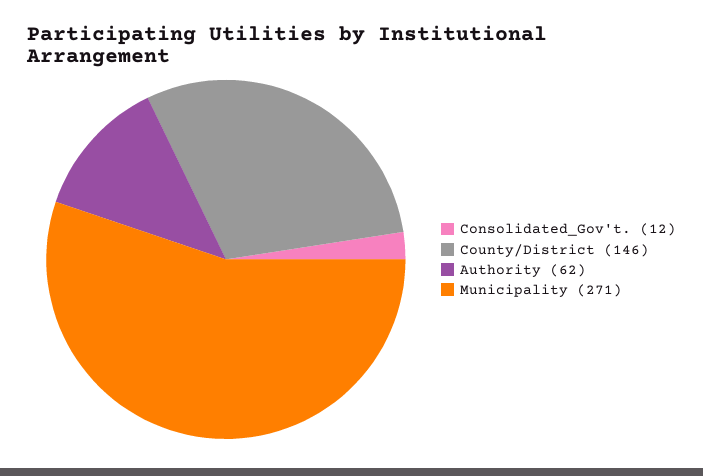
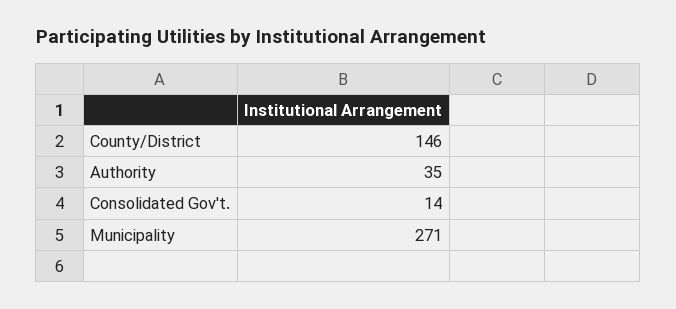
  {
-   "Consolidated_Gov't.": 12,
+   "Consolidated_Gov't.": 14,
    "County/District": 146,
-   "Authority": 62,
+   "Authority": 35,
    "Municipality": 271
  }

